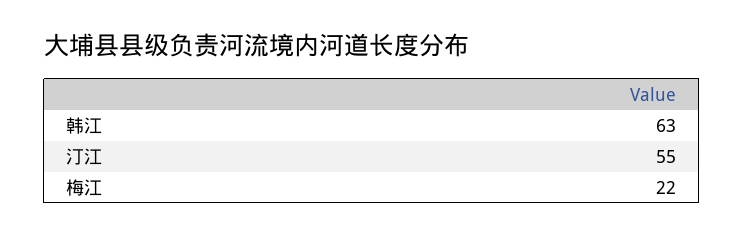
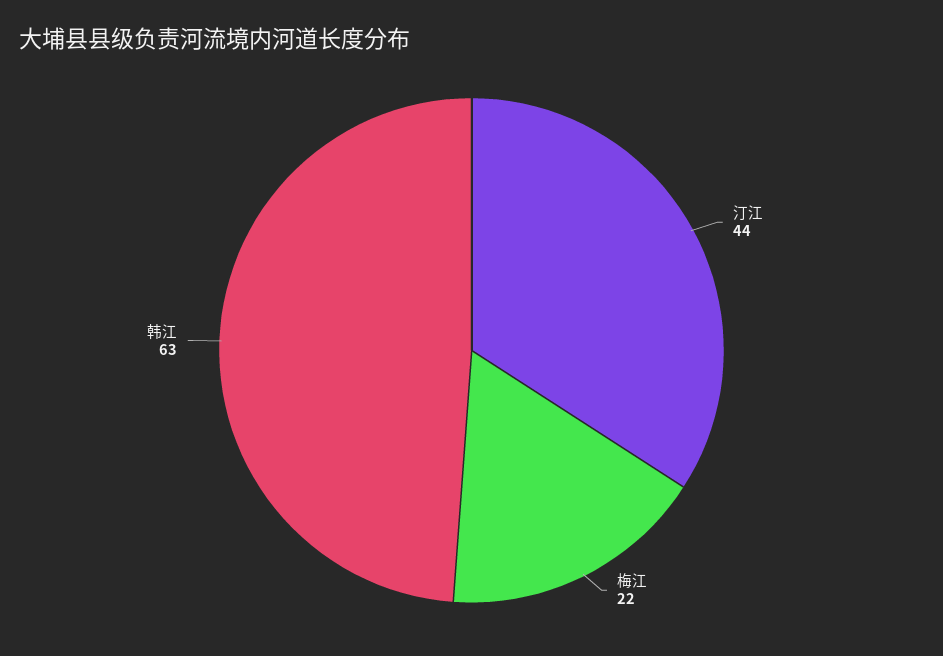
  {
    "韩江": 63,
-   "汀江": 55,
+   "汀江": 44,
    "梅江": 22
  }

